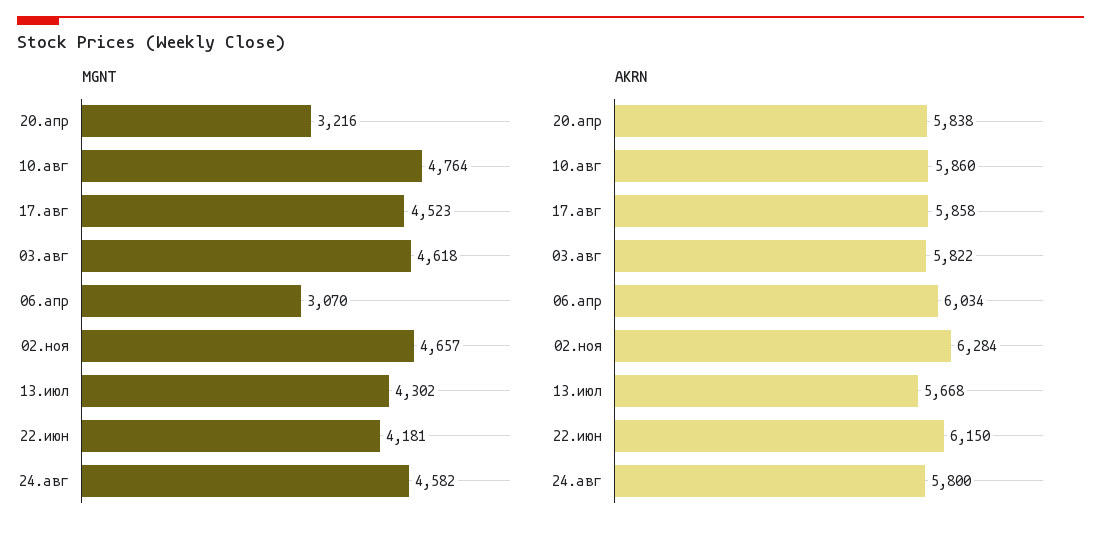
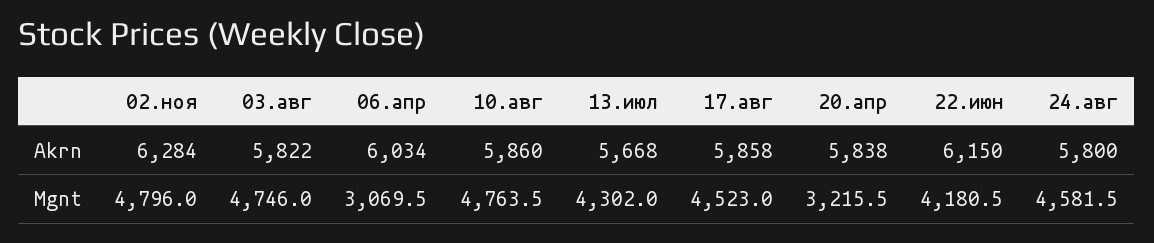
  {
    "MGNT": {
      "20.апр": 3215.5,
      "10.авг": 4763.5,
      "17.авг": 4523,
-     "03.авг": 4618,
+     "03.авг": 4746,
      "06.апр": 3069.5,
-     "02.ноя": 4657,
+     "02.ноя": 4796,
      "13.июл": 4302,
      "22.июн": 4180.5,
      "24.авг": 4581.5
    },
    "AKRN": {
      "20.апр": 5838,
      "10.авг": 5860,
      "17.авг": 5858,
      "03.авг": 5822,
      "06.апр": 6034,
      "02.ноя": 6284,
      "13.июл": 5668,
      "22.июн": 6150,
      "24.авг": 5800
    }
  }

